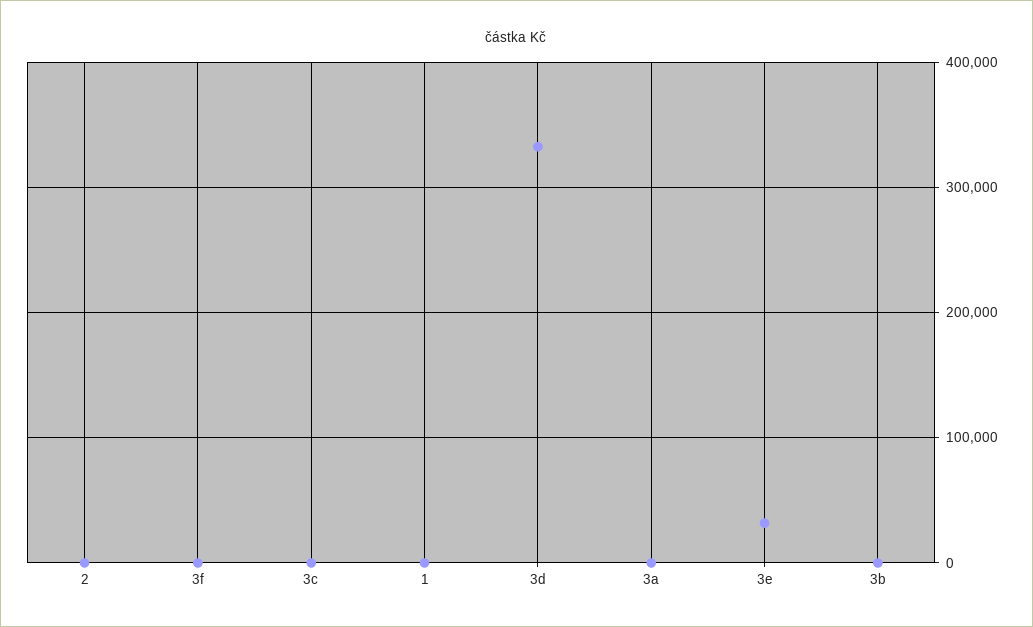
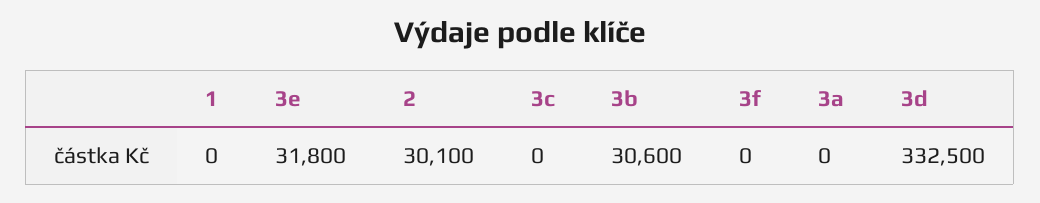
  {
-   "2": 0,
+   "2": 30100,
    "3f": 0,
    "3c": 0,
    "1": 0,
    "3d": 332500,
    "3a": 0,
    "3e": 31800,
-   "3b": 0
+   "3b": 30600
  }

